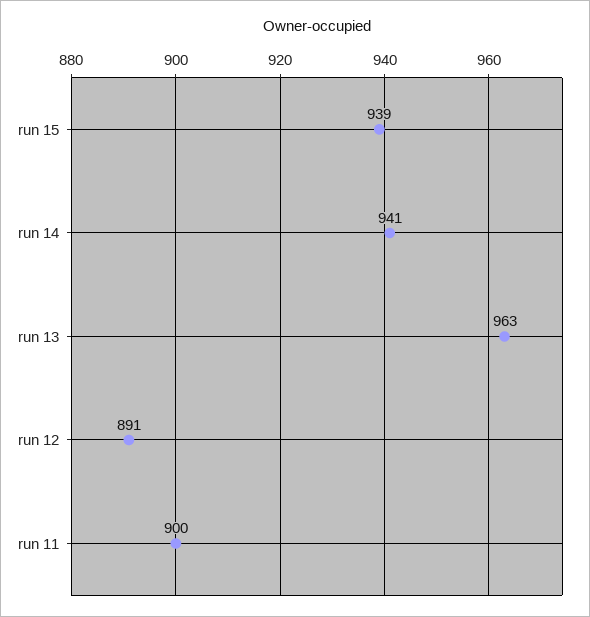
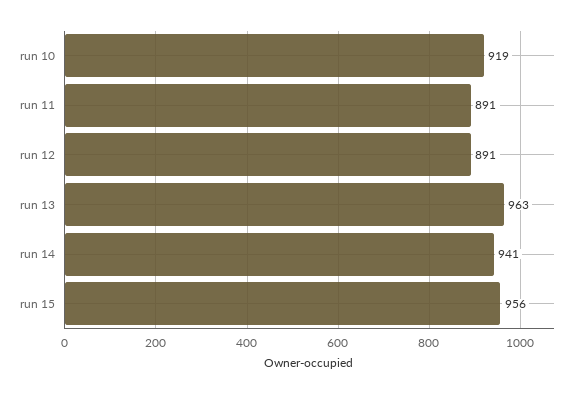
  {
-   "run 15": 939,
+   "run 15": 956,
    "run 14": 941,
    "run 13": 963,
    "run 12": 891,
-   "run 11": 900
+   "run 11": 891,
+   "run 10": 919
  }

